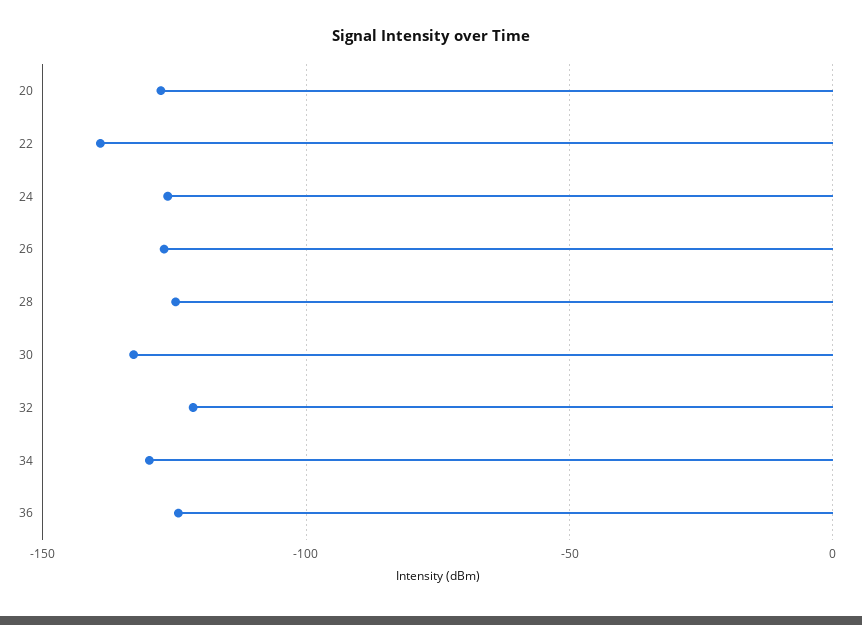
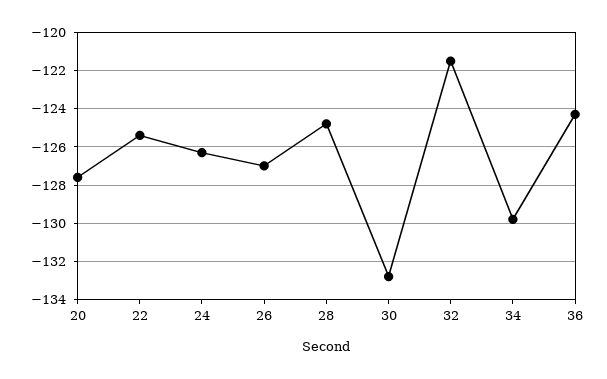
  {
    "20": -127.5,
-   "22": -140,
+   "22": -125.5,
    "24": -126.5,
    "26": -127,
    "28": -125,
    "30": -133,
    "32": -121.5,
    "34": -130,
    "36": -124.5
  }

